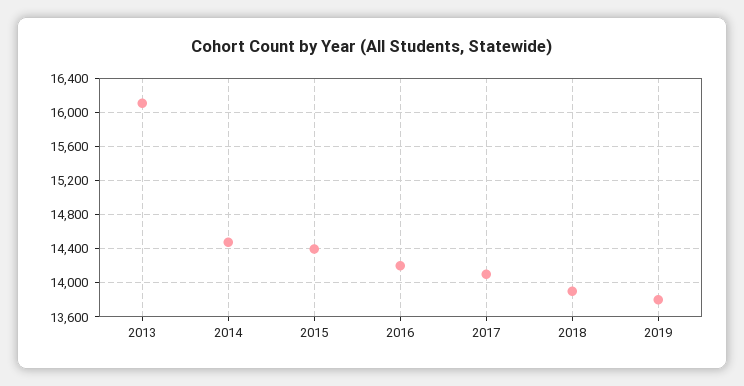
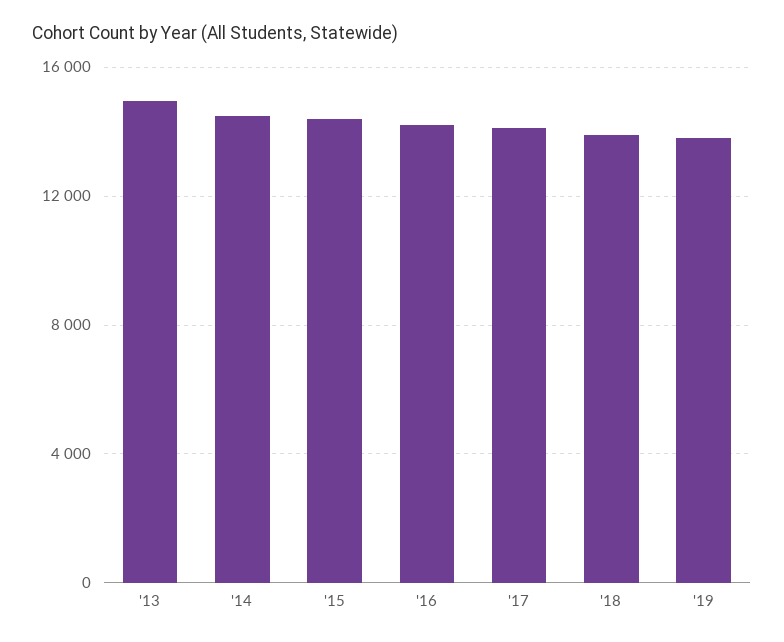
  {
-   "2013": 16100,
+   "2013": 15000,
    "2014": 14500,
    "2015": 14400,
    "2016": 14200,
    "2017": 14100,
    "2018": 13900,
    "2019": 13800
  }

